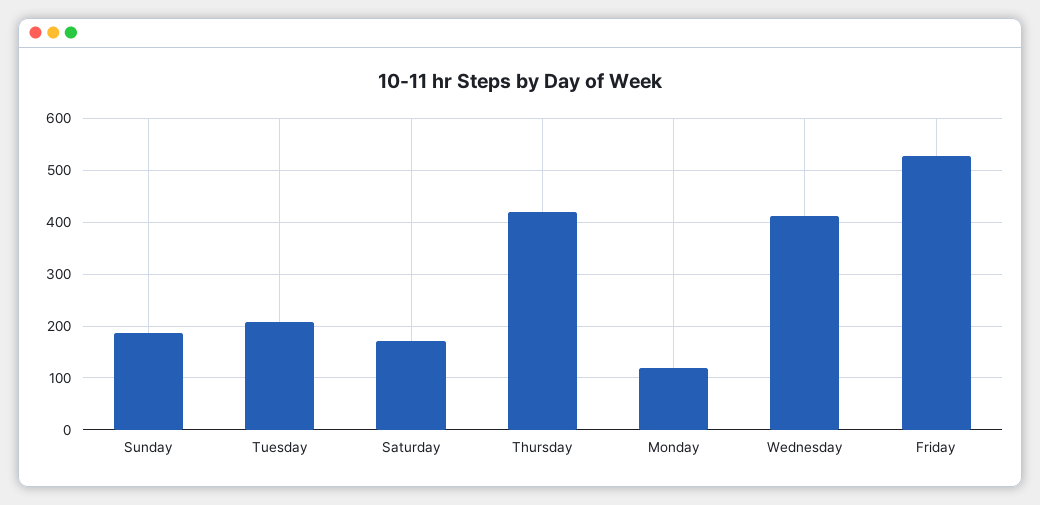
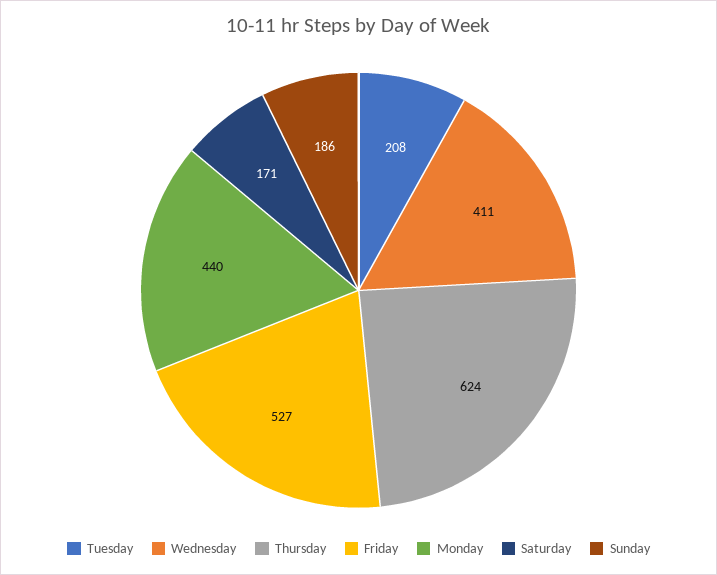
  {
    "Sunday": 186,
    "Tuesday": 208,
    "Saturday": 171,
-   "Thursday": 420,
+   "Thursday": 624,
-   "Monday": 120,
+   "Monday": 440,
    "Wednesday": 411,
    "Friday": 527
  }

